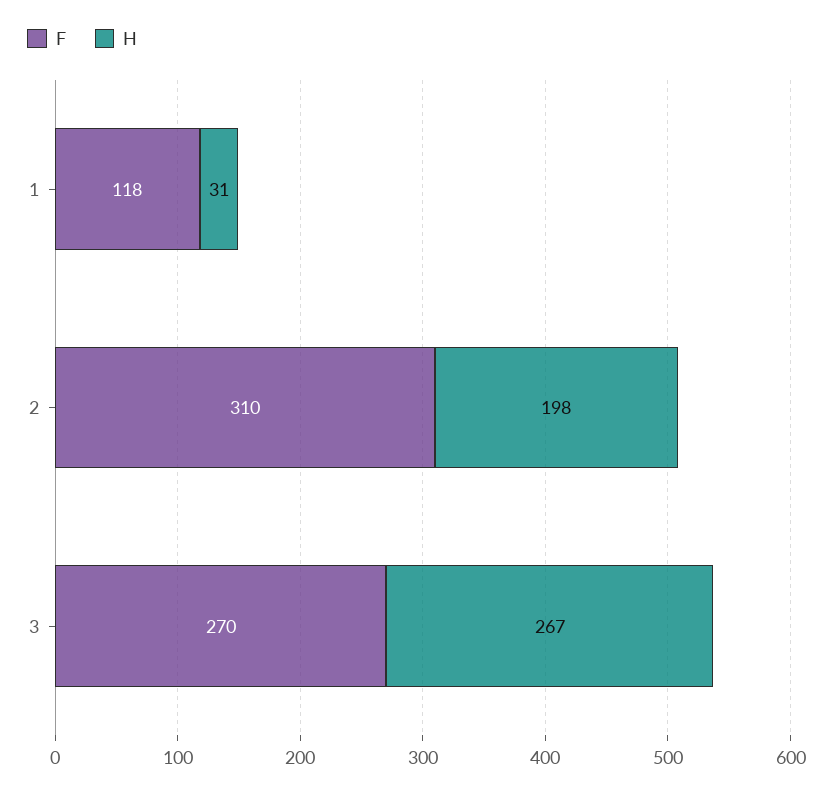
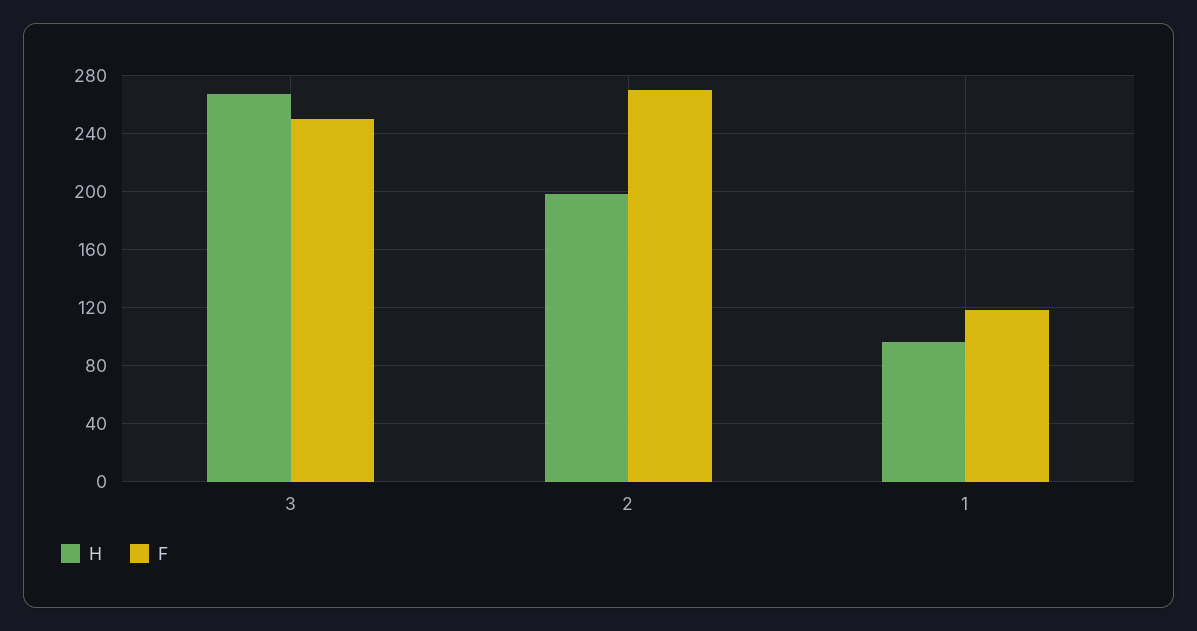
  {
    "F": {
      "1": 118,
-     "2": 310,
+     "2": 270,
-     "3": 270
+     "3": 250
    },
    "H": {
-     "1": 31,
+     "1": 95,
      "2": 198,
      "3": 267
    }
  }

